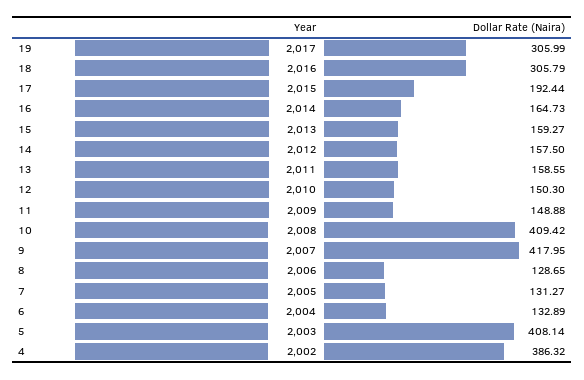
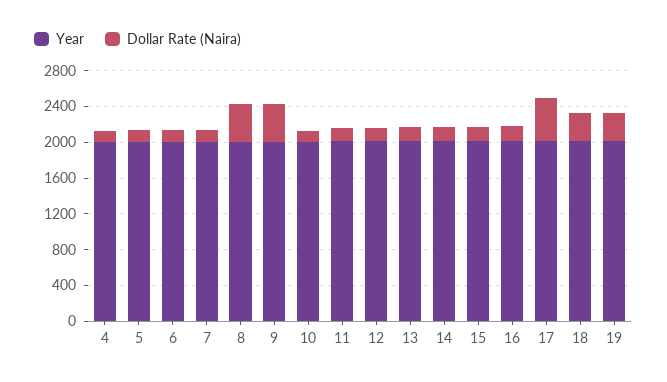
  {
    "Year": {
      "19": 2017,
      "18": 2016,
      "17": 2015,
      "16": 2014,
      "15": 2013,
      "14": 2012,
      "13": 2011,
      "12": 2010,
      "11": 2009,
      "10": 2008,
      "9": 2007,
      "8": 2006,
      "7": 2005,
      "6": 2004,
      "5": 2003,
      "4": 2002
    },
    "Dollar Rate (Naira)": {
      "19": 305.99,
      "18": 305.79,
-     "17": 192.44,
+     "17": 500,
      "16": 164.73,
      "15": 159.27,
      "14": 157.5,
      "13": 158.55,
      "12": 150.3,
      "11": 148.88,
-     "10": 409.42,
+     "10": 100,
      "9": 417.95,
-     "8": 128.65,
+     "8": 400,
      "7": 131.27,
      "6": 132.89,
-     "5": 408.14,
+     "5": 100,
-     "4": 386.32
+     "4": 100
    }
  }

